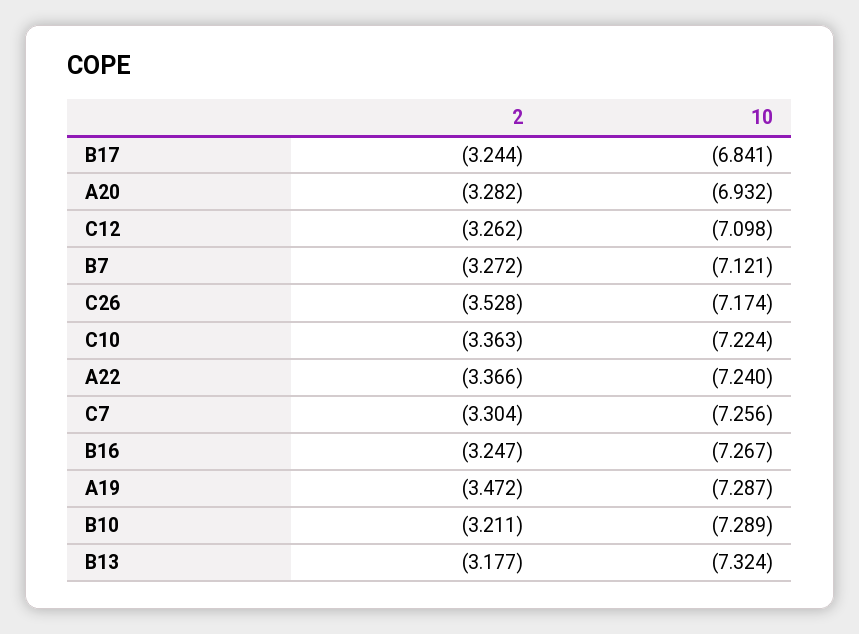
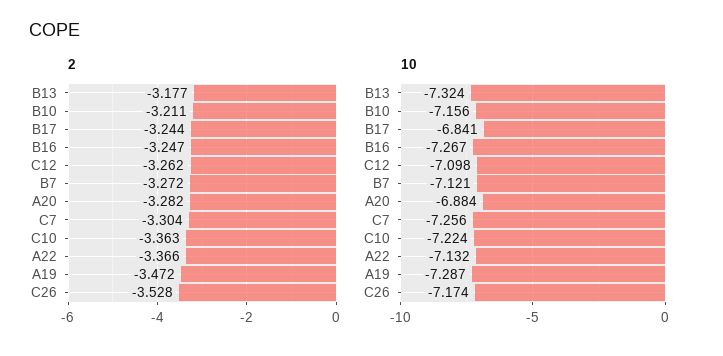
  {
    "2": {
      "B17": -3.244,
      "A20": -3.282,
      "C12": -3.262,
      "B7": -3.272,
      "C26": -3.528,
      "C10": -3.363,
      "A22": -3.366,
      "C7": -3.304,
      "B16": -3.247,
      "A19": -3.472,
      "B10": -3.211,
      "B13": -3.177
    },
    "10": {
      "B17": -6.841,
-     "A20": -6.932,
+     "A20": -6.884,
      "C12": -7.098,
      "B7": -7.121,
      "C26": -7.174,
      "C10": -7.224,
-     "A22": -7.24,
+     "A22": -7.132,
      "C7": -7.256,
      "B16": -7.267,
      "A19": -7.287,
-     "B10": -7.289,
+     "B10": -7.156,
      "B13": -7.324
    }
  }

